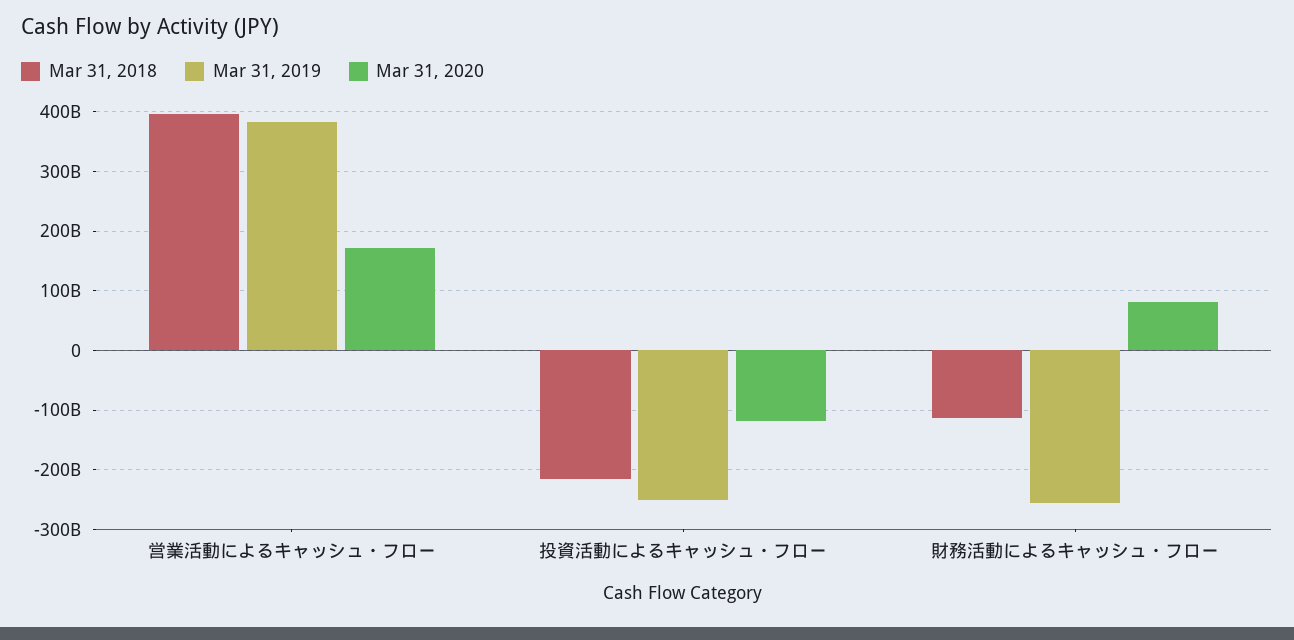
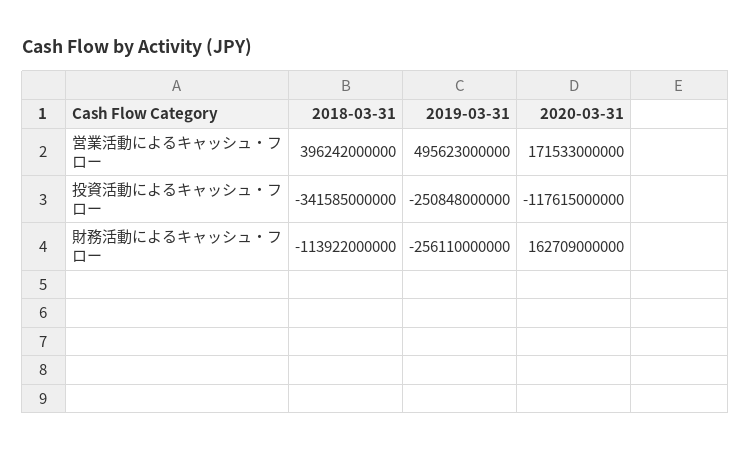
  {
    "Mar 31, 2018": {
      "営業活動によるキャッシュ・フロー": 396242000000,
-     "投資活動によるキャッシュ・フロー": -220000000000,
+     "投資活動によるキャッシュ・フロー": -341585000000,
      "財務活動によるキャッシュ・フロー": -113922000000
    },
    "Mar 31, 2019": {
-     "営業活動によるキャッシュ・フロー": 380000000000,
+     "営業活動によるキャッシュ・フロー": 495623000000,
      "投資活動によるキャッシュ・フロー": -250848000000,
      "財務活動によるキャッシュ・フロー": -256110000000
    },
    "Mar 31, 2020": {
      "営業活動によるキャッシュ・フロー": 171533000000,
      "投資活動によるキャッシュ・フロー": -117615000000,
-     "財務活動によるキャッシュ・フロー": 80000000000
+     "財務活動によるキャッシュ・フロー": 162709000000
    }
  }

